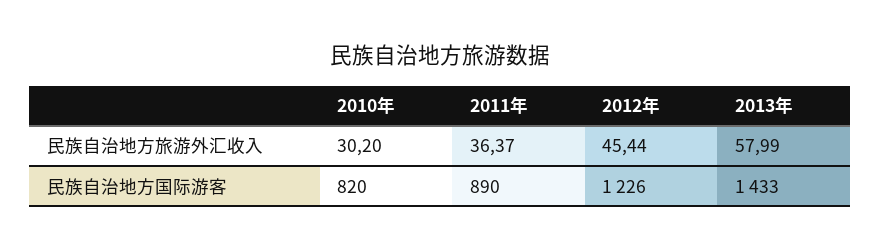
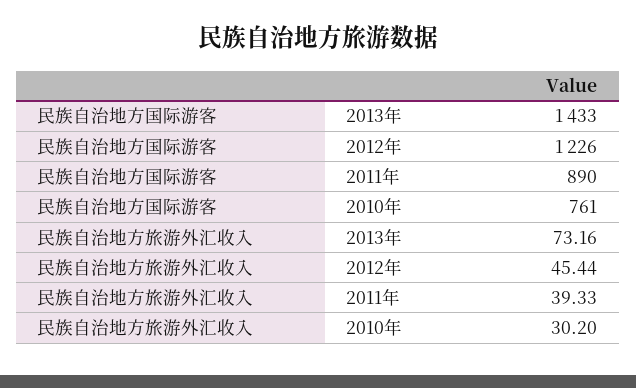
  {
    "2010年": {
      "民族自治地方旅游外汇收入": 30.2,
-     "民族自治地方国际游客": 820
+     "民族自治地方国际游客": 761
    },
    "2011年": {
-     "民族自治地方旅游外汇收入": 36.37,
+     "民族自治地方旅游外汇收入": 39.33,
      "民族自治地方国际游客": 890
    },
    "2012年": {
      "民族自治地方旅游外汇收入": 45.44,
      "民族自治地方国际游客": 1226
    },
    "2013年": {
-     "民族自治地方旅游外汇收入": 57.99,
+     "民族自治地方旅游外汇收入": 73.16,
      "民族自治地方国际游客": 1433
    }
  }

